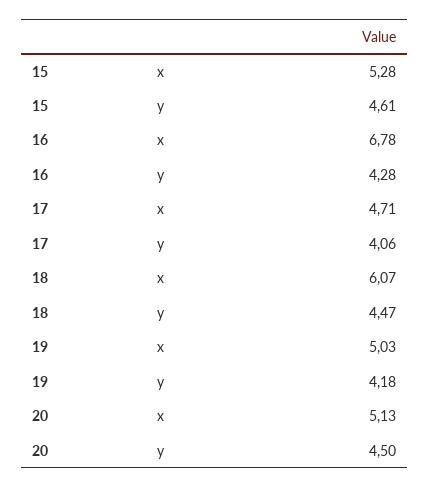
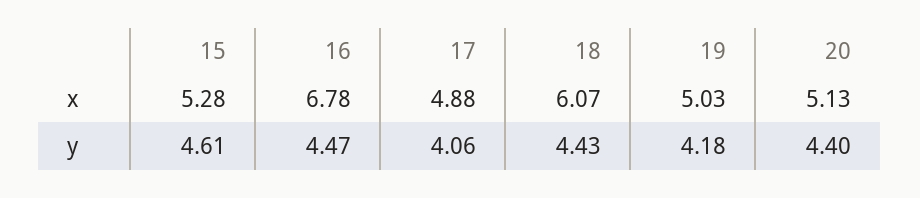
  {
    "15": {
      "x": 5.28,
      "y": 4.61
    },
    "16": {
      "x": 6.78,
-     "y": 4.28
+     "y": 4.47
    },
    "17": {
-     "x": 4.71,
+     "x": 4.88,
      "y": 4.06
    },
    "18": {
      "x": 6.07,
-     "y": 4.47
+     "y": 4.43
    },
    "19": {
      "x": 5.03,
      "y": 4.18
    },
    "20": {
      "x": 5.13,
-     "y": 4.5
+     "y": 4.4
    }
  }

